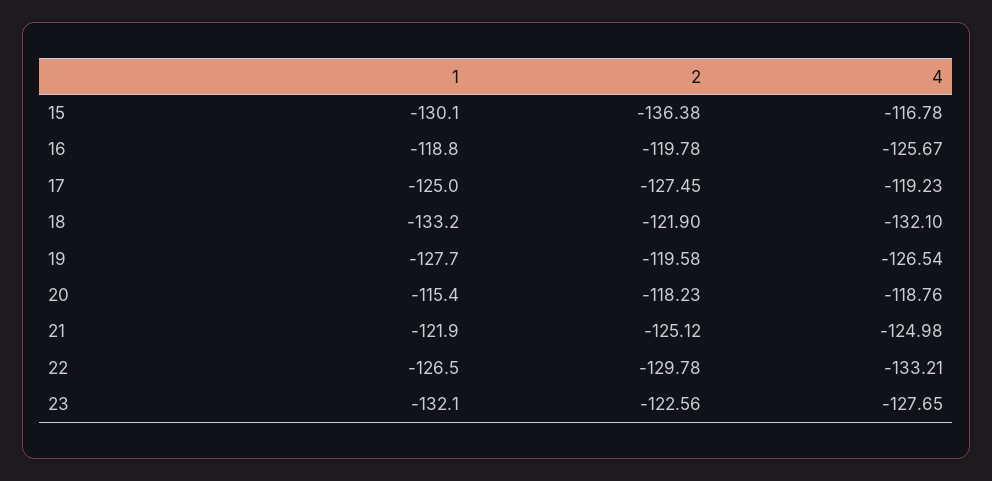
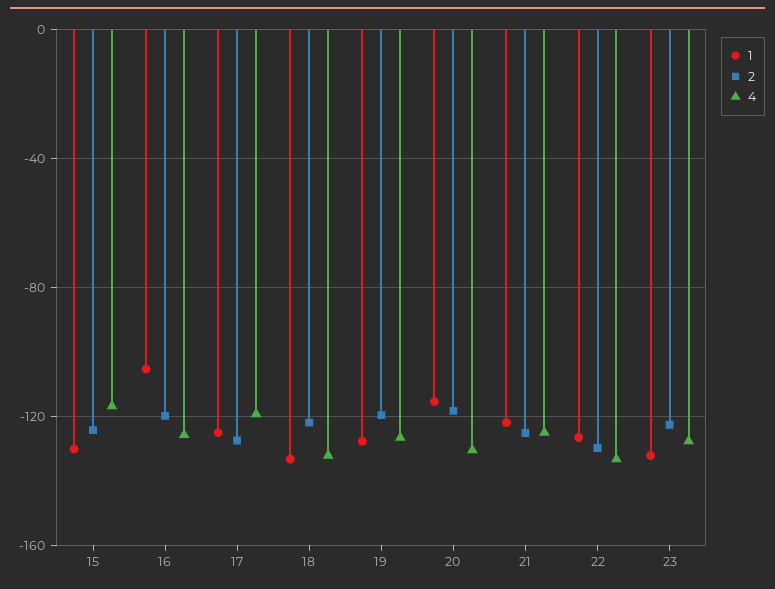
  {
    "1": {
      "15": -130.1,
-     "16": -118.8,
+     "16": -105,
      "17": -125,
      "18": -133.2,
      "19": -127.7,
      "20": -115.4,
      "21": -121.9,
      "22": -126.5,
      "23": -132.1
    },
    "2": {
-     "15": -136.38,
+     "15": -125,
      "16": -119.78,
      "17": -127.45,
      "18": -121.9,
      "19": -119.58,
      "20": -118.23,
      "21": -125.12,
      "22": -129.78,
      "23": -122.56
    },
    "4": {
      "15": -116.78,
      "16": -125.67,
      "17": -119.23,
      "18": -132.1,
      "19": -126.54,
-     "20": -118.76,
+     "20": -130,
      "21": -124.98,
      "22": -133.21,
      "23": -127.65
    }
  }

